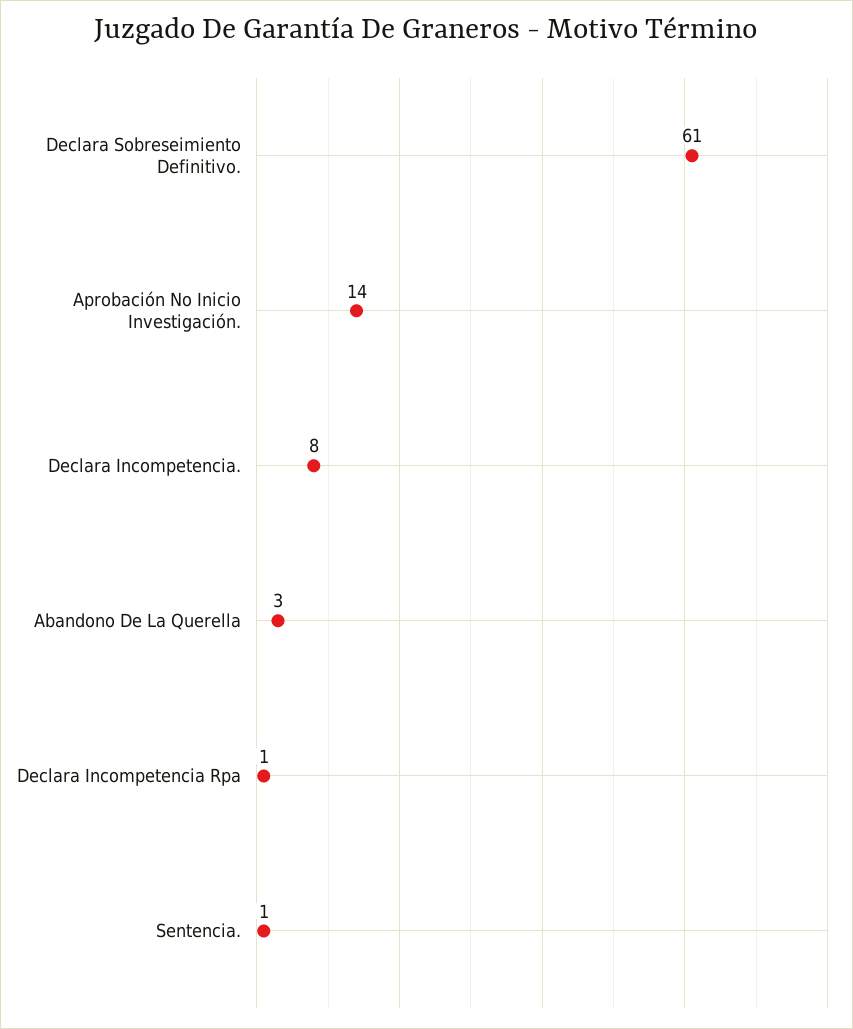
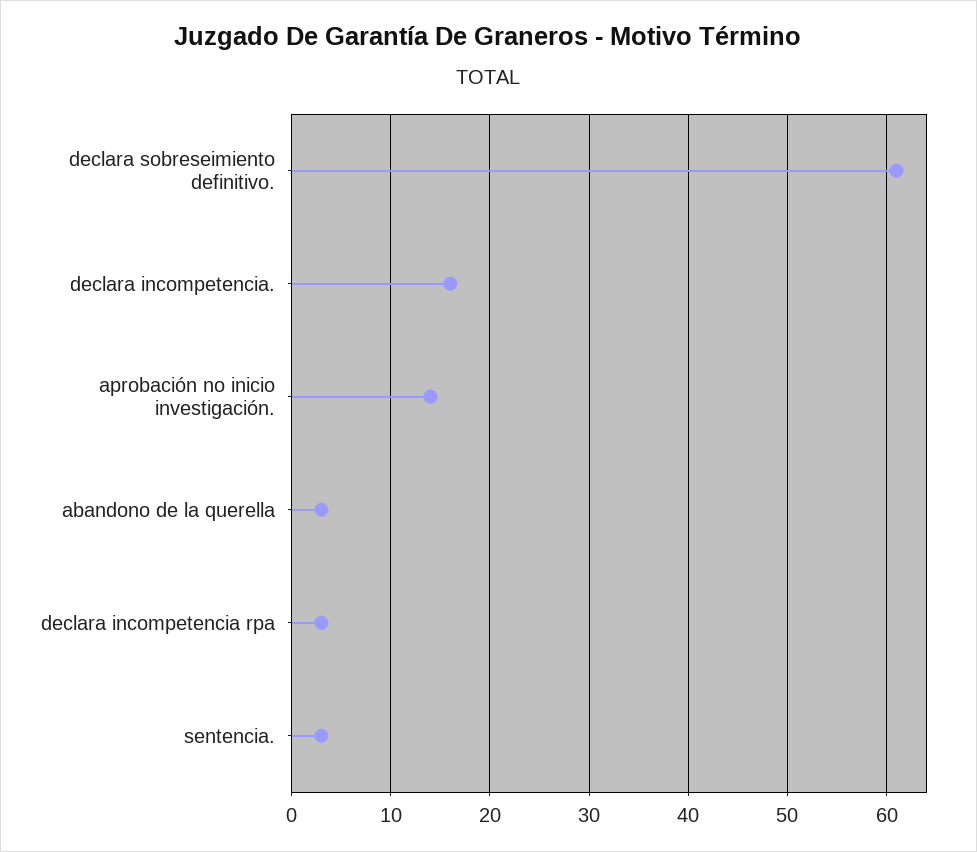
  {
    "Declara Sobreseimiento Definitivo.": 61,
    "Aprobación No Inicio Investigación.": 14,
-   "Declara Incompetencia.": 8,
+   "Declara Incompetencia.": 16,
    "Abandono De La Querella": 3,
-   "Declara Incompetencia Rpa": 1,
+   "Declara Incompetencia Rpa": 3,
-   "Sentencia.": 1
+   "Sentencia.": 3
  }

